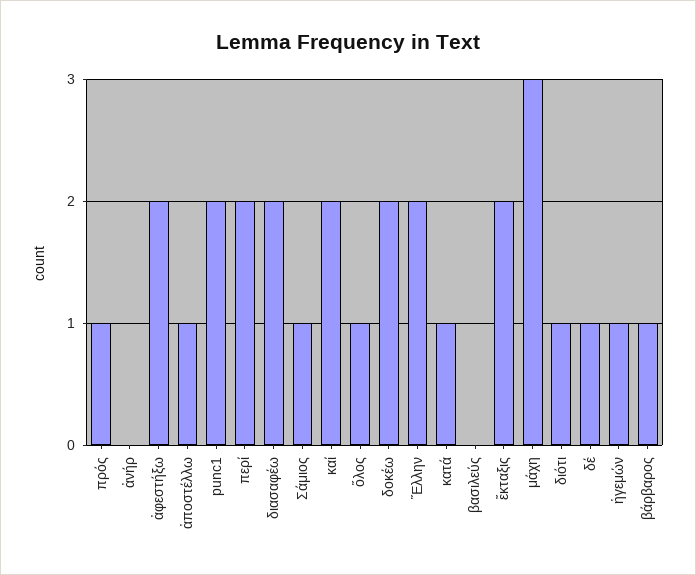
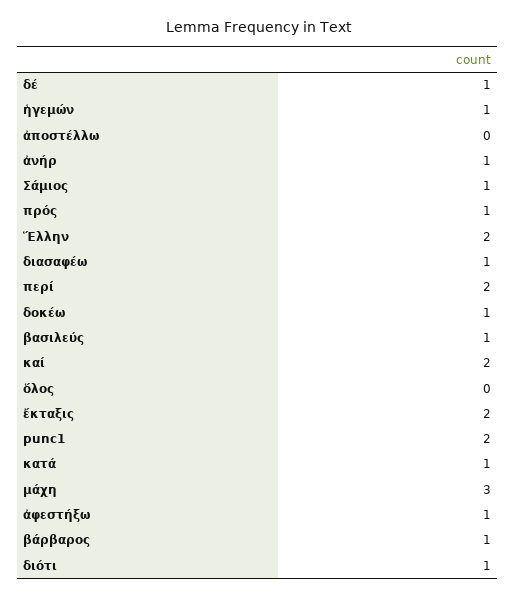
  {
    "πρός": 1,
-   "ἀνήρ": 0,
+   "ἀνήρ": 1,
-   "ἀφεστήξω": 2,
+   "ἀφεστήξω": 1,
-   "ἀποστέλλω": 1,
+   "ἀποστέλλω": 0,
    "punc1": 2,
    "περί": 2,
-   "διασαφέω": 2,
+   "διασαφέω": 1,
    "Σάμιος": 1,
    "καί": 2,
-   "ὅλος": 1,
+   "ὅλος": 0,
-   "δοκέω": 2,
+   "δοκέω": 1,
    "Ἕλλην": 2,
    "κατά": 1,
-   "βασιλεύς": 0,
+   "βασιλεύς": 1,
    "ἔκταξις": 2,
    "μάχη": 3,
    "διότι": 1,
    "δέ": 1,
    "ἡγεμών": 1,
    "βάρβαρος": 1
  }

